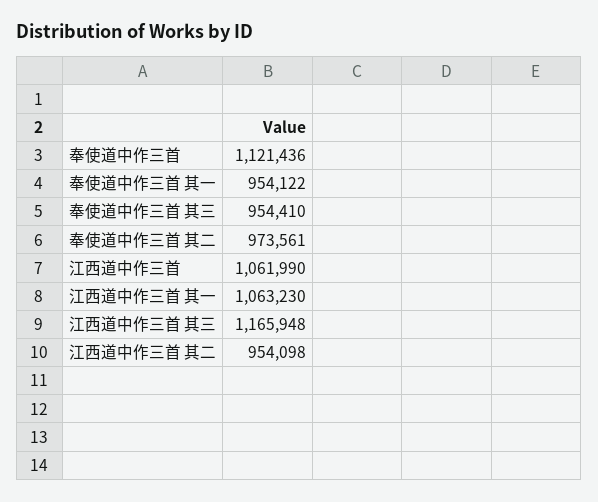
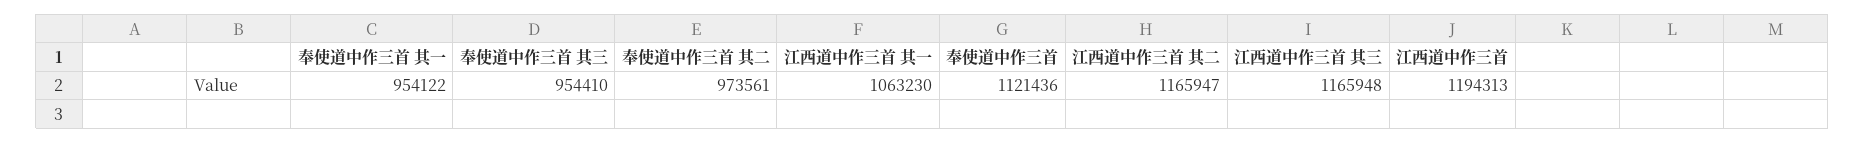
  {
    "奉使道中作三首": 1121436,
    "奉使道中作三首 其一": 954122,
    "奉使道中作三首 其三": 954410,
    "奉使道中作三首 其二": 973561,
-   "江西道中作三首": 1061990,
+   "江西道中作三首": 1194313,
    "江西道中作三首 其一": 1063230,
    "江西道中作三首 其三": 1165948,
-   "江西道中作三首 其二": 954098
+   "江西道中作三首 其二": 1165947
  }

